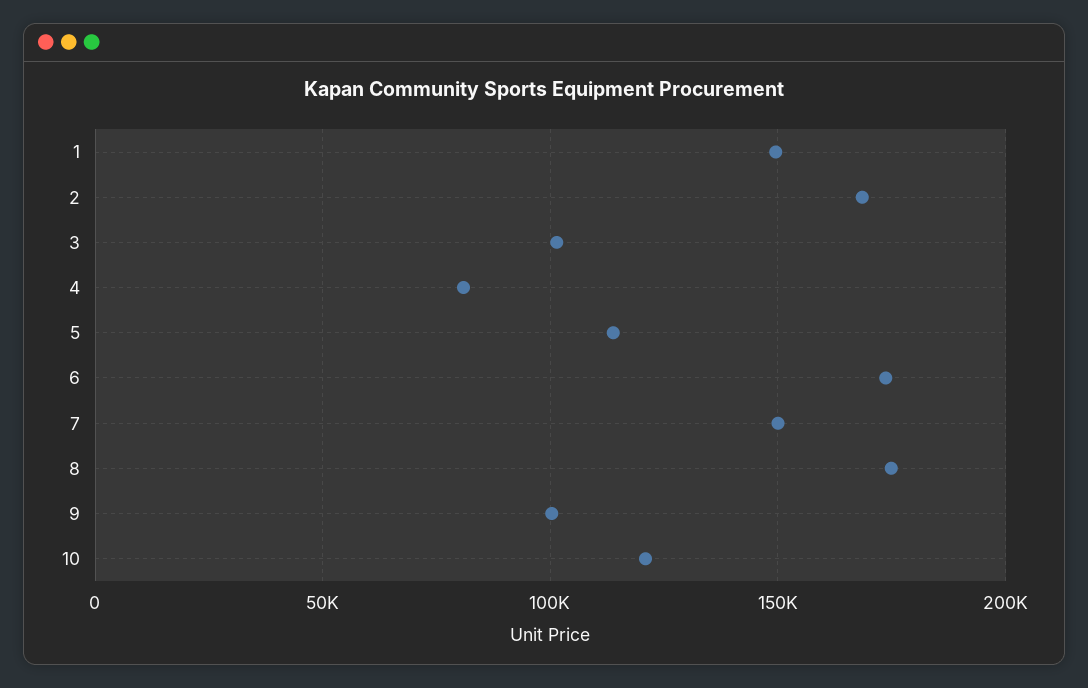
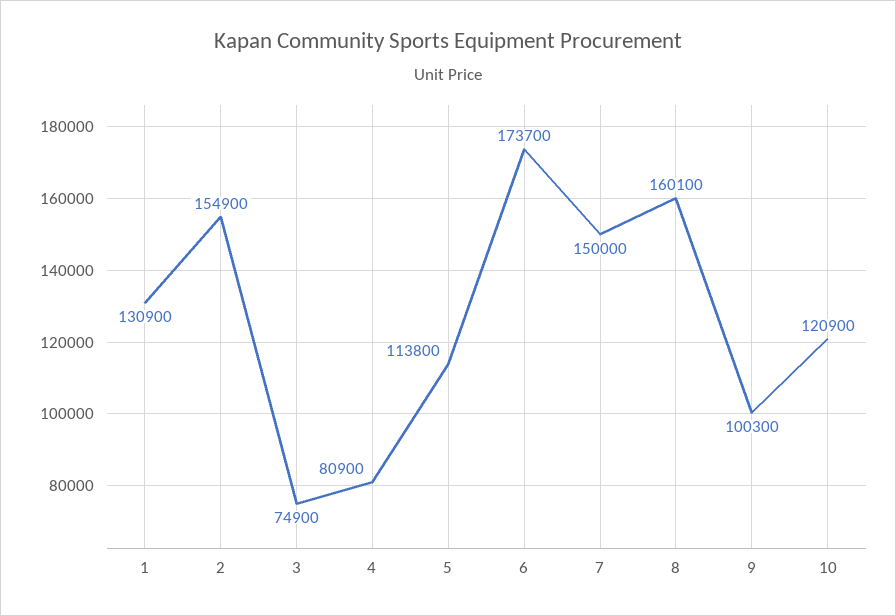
  {
-   "1": 150000,
+   "1": 130900,
-   "2": 170000,
+   "2": 154900,
-   "3": 100000,
+   "3": 74900,
    "4": 80900,
    "5": 113800,
    "6": 173700,
    "7": 150000,
-   "8": 175000,
+   "8": 160100,
    "9": 100300,
    "10": 120900
  }

